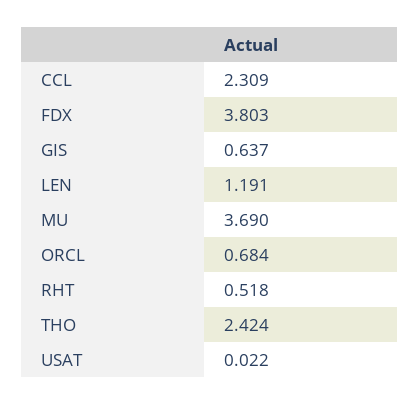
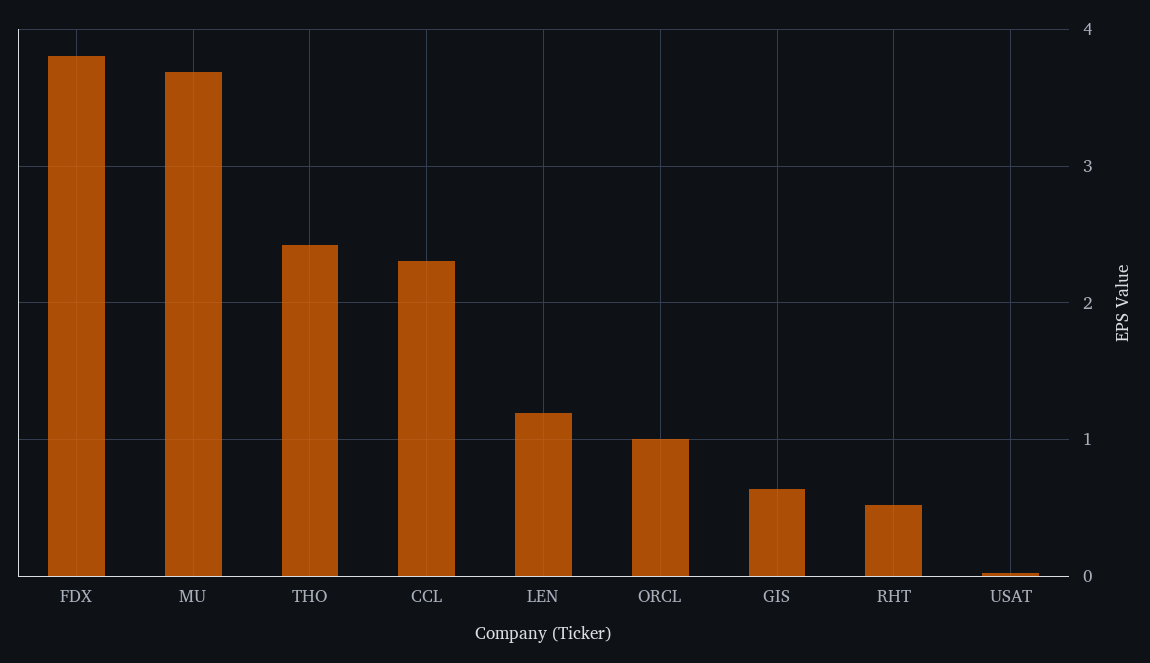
  {
    "CCL": 2.309,
    "FDX": 3.803,
    "GIS": 0.637,
    "LEN": 1.191,
    "MU": 3.69,
-   "ORCL": 0.684,
+   "ORCL": 1,
    "RHT": 0.518,
    "THO": 2.424,
    "USAT": 0.022
  }

